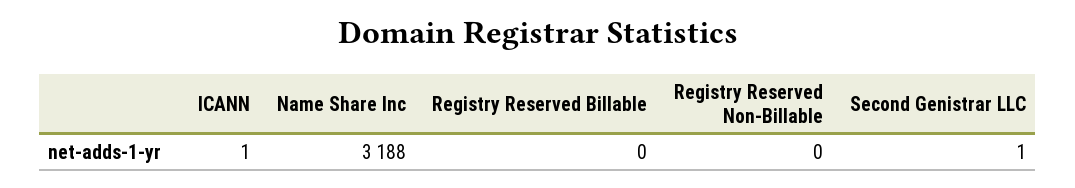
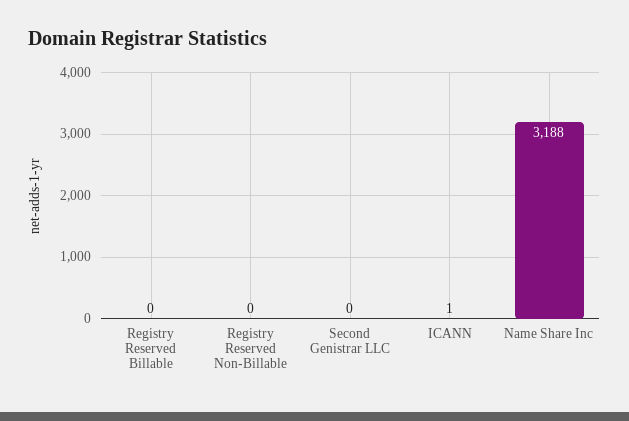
  {
    "ICANN": 1,
    "Name Share Inc": 3188,
    "Registry Reserved Billable": 0,
    "Registry Reserved Non-Billable": 0,
-   "Second Genistrar LLC": 1
+   "Second Genistrar LLC": 0
  }

